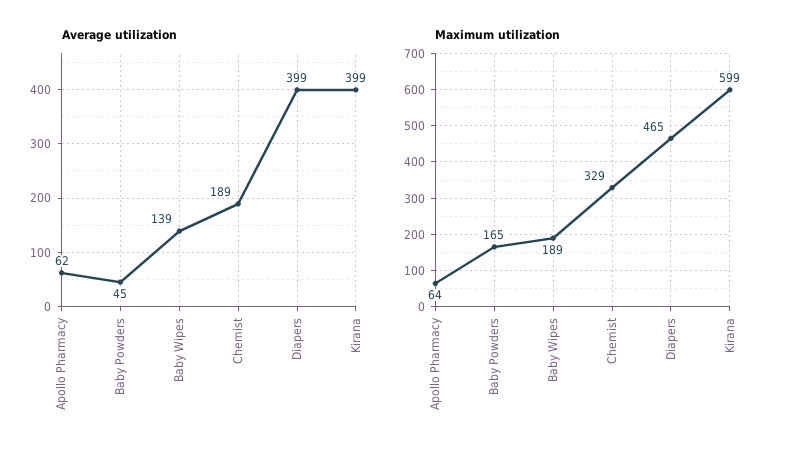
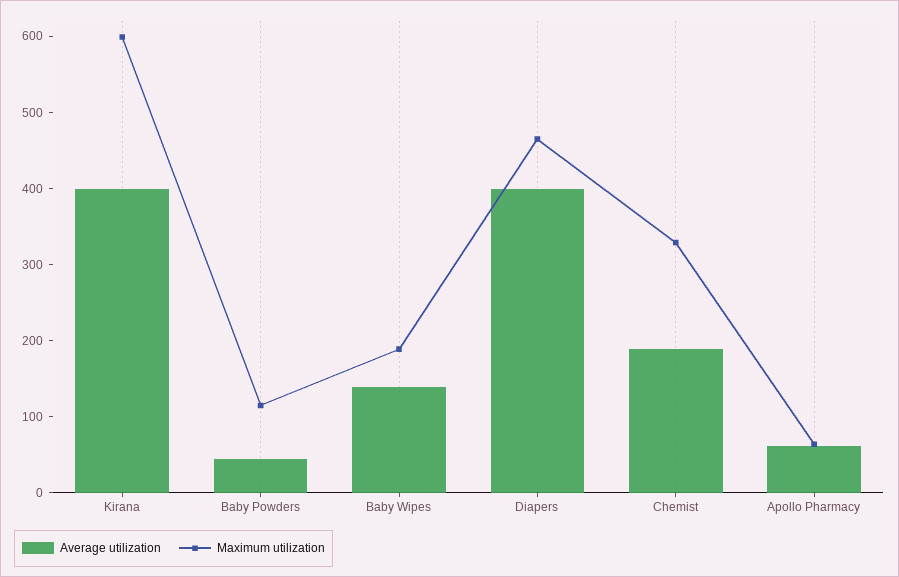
  {
    "Average utilization": {
      "Apollo Pharmacy": 62,
      "Baby Powders": 45,
      "Baby Wipes": 139,
      "Chemist": 189,
      "Diapers": 399,
      "Kirana": 399
    },
    "Maximum utilization": {
      "Apollo Pharmacy": 64,
-     "Baby Powders": 165,
+     "Baby Powders": 120,
      "Baby Wipes": 189,
      "Chemist": 329,
      "Diapers": 465,
      "Kirana": 599
    }
  }

